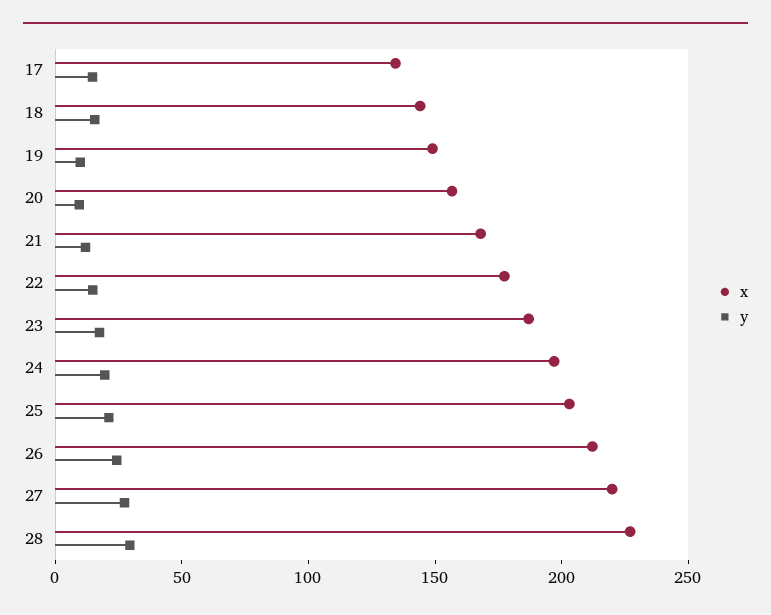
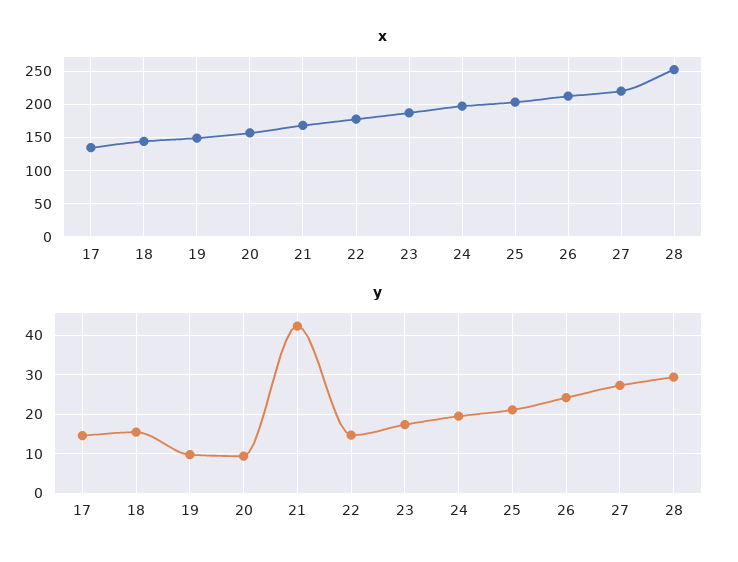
  {
    "x": {
      "17": 130,
      "18": 140,
      "19": 150,
      "20": 160,
      "21": 170,
      "22": 180,
      "23": 190,
      "24": 200,
      "25": 200,
      "26": 210,
      "27": 220,
-     "28": 230
+     "28": 250
    },
    "y": {
      "17": 14,
      "18": 16,
      "19": 10,
      "20": 10,
-     "21": 10,
+     "21": 42,
      "22": 14,
      "23": 18,
      "24": 20,
      "25": 22,
      "26": 24,
      "27": 28,
      "28": 30
    }
  }

